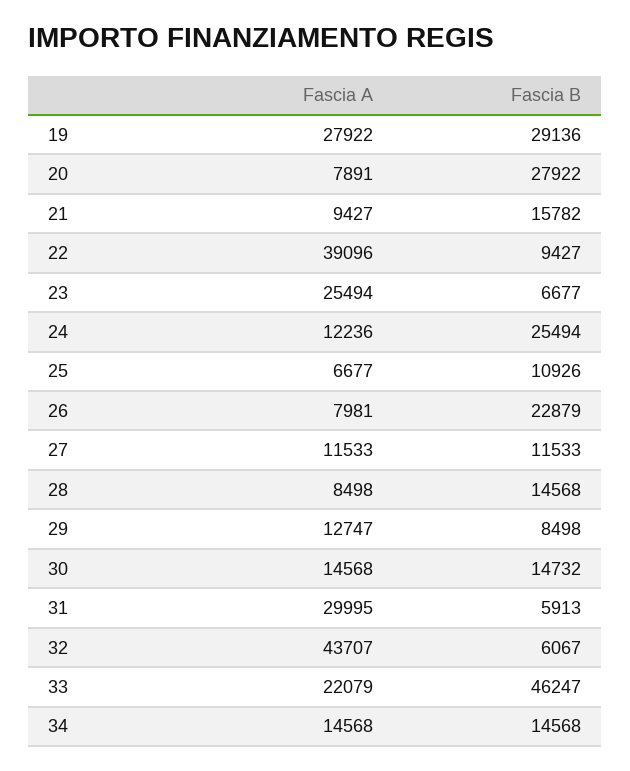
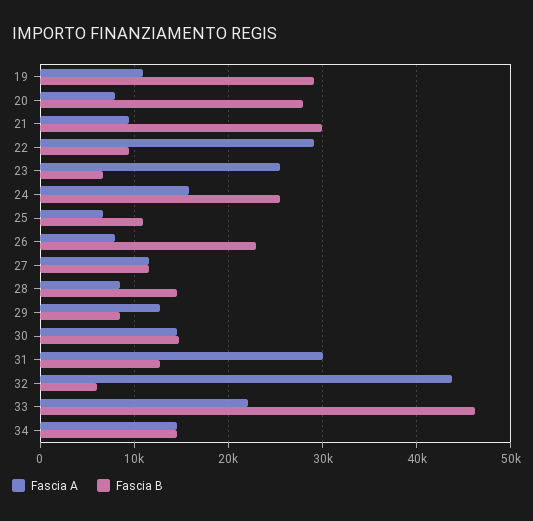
  {
    "Fascia A": {
-     "19": 27922,
+     "19": 11000,
      "20": 7891,
      "21": 9427,
-     "22": 39096,
+     "22": 29000,
      "23": 25494,
-     "24": 12236,
+     "24": 16000,
      "25": 6677,
      "26": 7981,
      "27": 11533,
      "28": 8498,
      "29": 12747,
      "30": 14568,
      "31": 29995,
      "32": 43707,
      "33": 22079,
      "34": 14568
    },
    "Fascia B": {
      "19": 29136,
      "20": 27922,
-     "21": 15782,
+     "21": 30000,
      "22": 9427,
      "23": 6677,
      "24": 25494,
      "25": 10926,
      "26": 22879,
      "27": 11533,
      "28": 14568,
      "29": 8498,
      "30": 14732,
-     "31": 5913,
+     "31": 13000,
      "32": 6067,
      "33": 46247,
      "34": 14568
    }
  }

